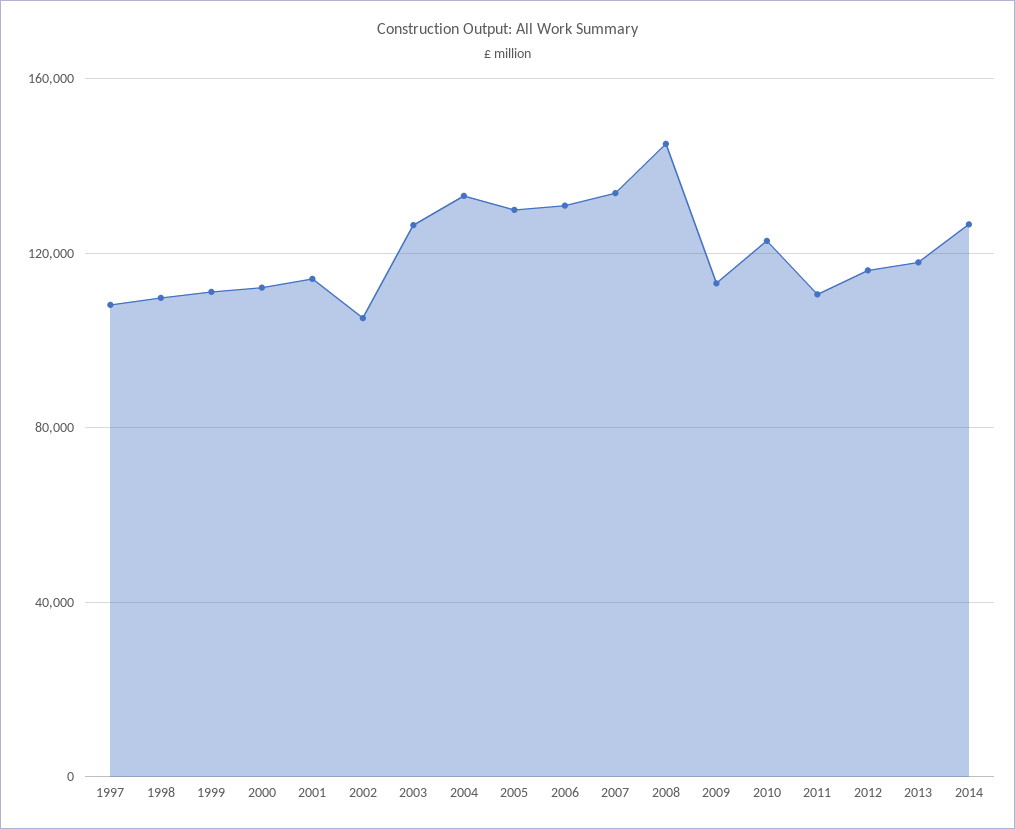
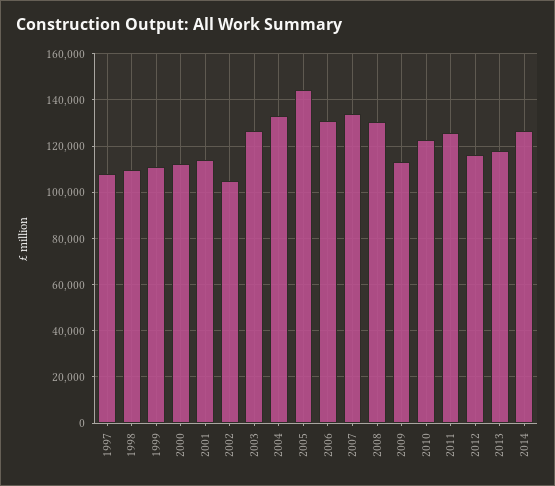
  {
    "1997": 110000,
    "1998": 110000,
    "1999": 110000,
    "2000": 110000,
    "2001": 115000,
    "2002": 105000,
    "2003": 125000,
    "2004": 135000,
-   "2005": 130000,
+   "2005": 145000,
    "2006": 130000,
    "2007": 135000,
-   "2008": 145000,
+   "2008": 130000,
    "2009": 115000,
    "2010": 125000,
-   "2011": 110000,
+   "2011": 125000,
    "2012": 115000,
    "2013": 120000,
    "2014": 125000
  }

